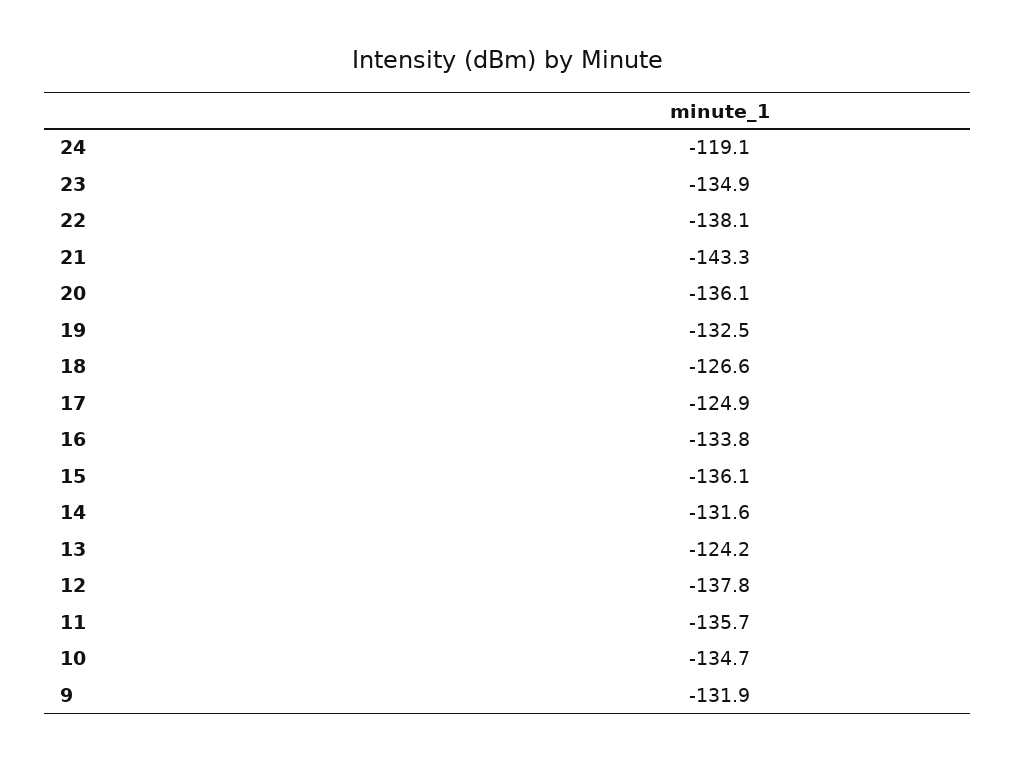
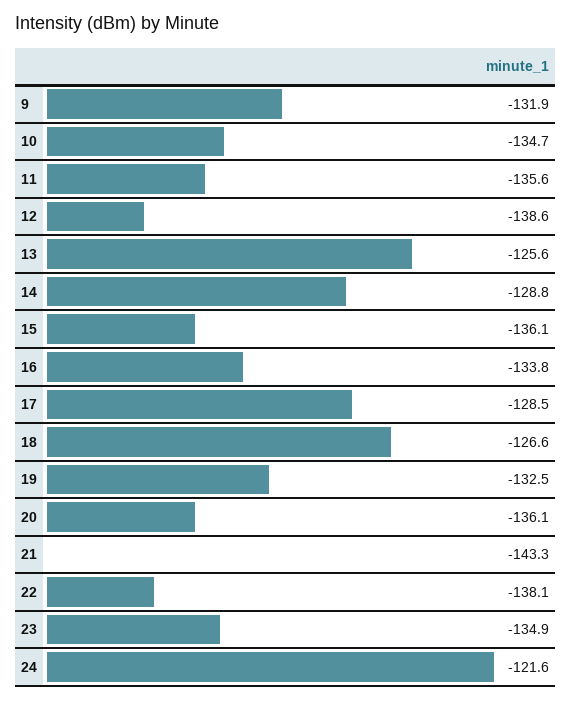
  {
-   "24": -119.1,
+   "24": -121.6,
    "23": -134.9,
    "22": -138.1,
    "21": -143.3,
    "20": -136.1,
    "19": -132.5,
    "18": -126.6,
-   "17": -124.9,
+   "17": -128.5,
    "16": -133.8,
    "15": -136.1,
-   "14": -131.6,
+   "14": -128.8,
-   "13": -124.2,
+   "13": -125.6,
-   "12": -137.8,
+   "12": -138.6,
-   "11": -135.7,
+   "11": -135.6,
    "10": -134.7,
    "9": -131.9
  }

